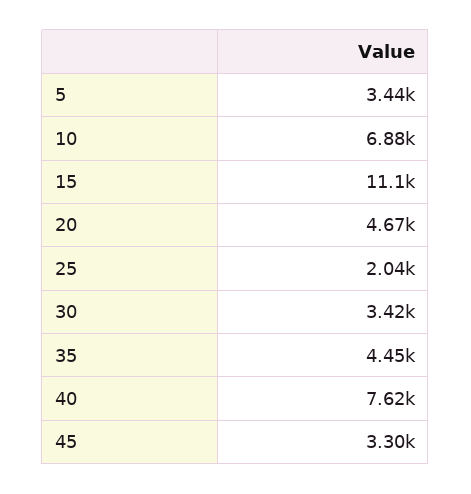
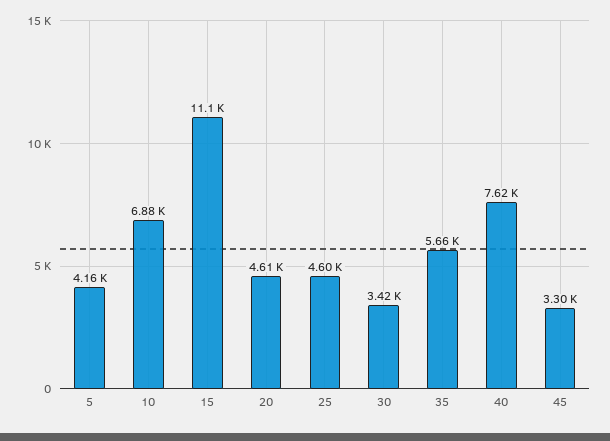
  {
-   "5": 3440,
+   "5": 4160,
    "10": 6880,
    "15": 11100,
-   "20": 4670,
+   "20": 4610,
-   "25": 2040,
+   "25": 4600,
    "30": 3420,
-   "35": 4450,
+   "35": 5660,
    "40": 7620,
    "45": 3300
  }

